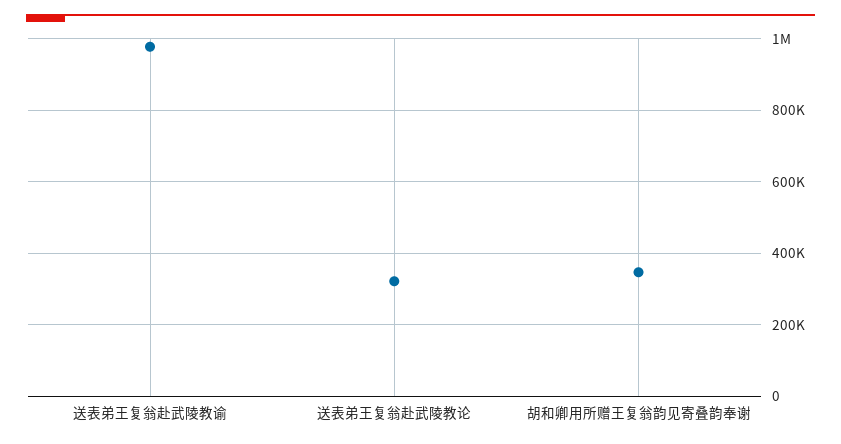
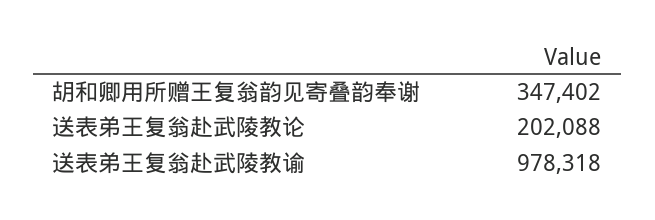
  {
    "送表弟王复翁赴武陵教谕": 978318,
-   "送表弟王复翁赴武陵教论": 320000,
+   "送表弟王复翁赴武陵教论": 202088,
    "胡和卿用所赠王复翁韵见寄叠韵奉谢": 347402
  }

